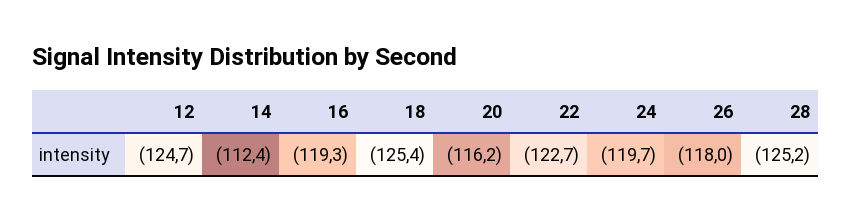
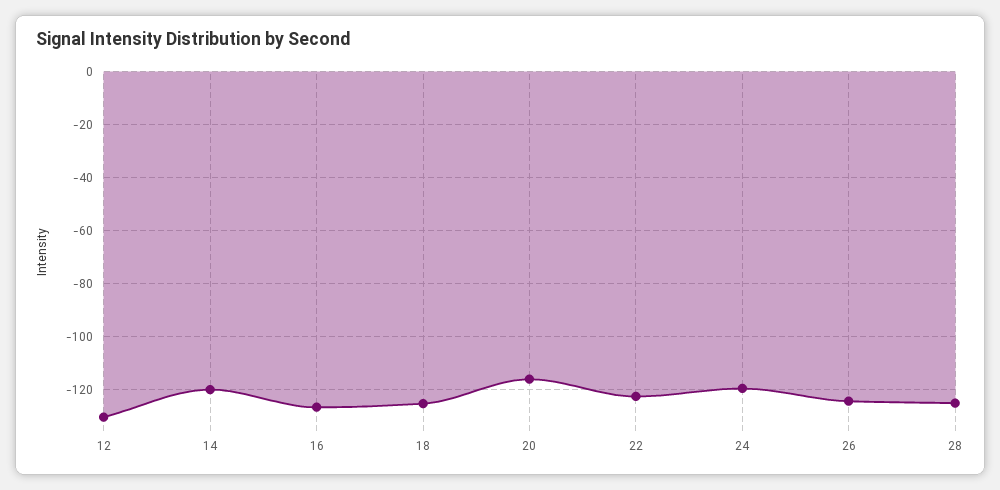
  {
-   "12": -124.7,
+   "12": -130,
-   "14": -112.4,
+   "14": -120,
-   "16": -119.3,
+   "16": -127.5,
    "18": -125.4,
    "20": -116.2,
    "22": -122.7,
    "24": -119.7,
-   "26": -118,
+   "26": -125,
    "28": -125.2
  }

